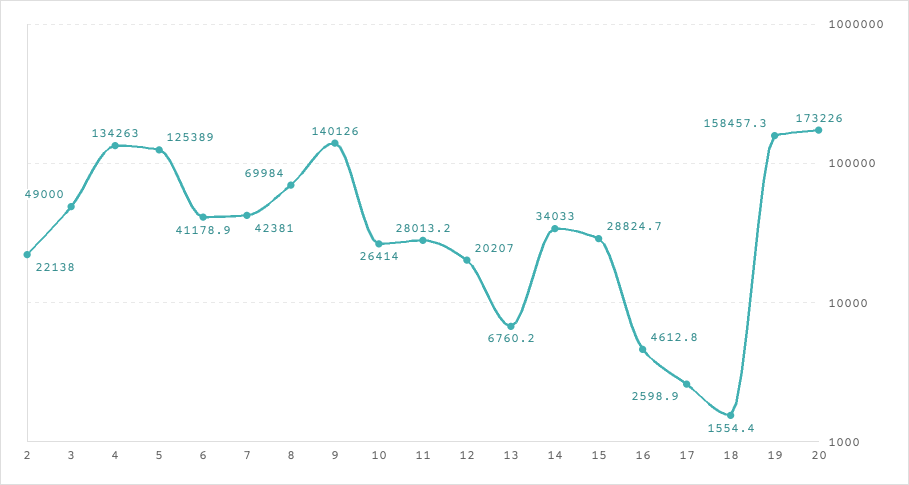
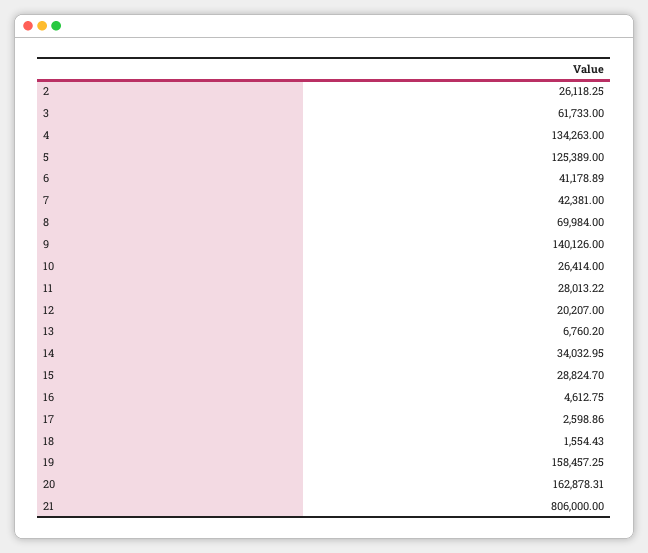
  {
-   "2": 22138,
+   "2": 26118.25,
-   "3": 49000,
+   "3": 61733,
    "4": 134263,
    "5": 125389,
    "6": 41178.89,
    "7": 42381,
    "8": 69984,
    "9": 140126,
    "10": 26414,
    "11": 28013.22,
    "12": 20207,
    "13": 6760.2,
    "14": 34032.95,
    "15": 28824.7,
    "16": 4612.75,
    "17": 2598.86,
    "18": 1554.43,
    "19": 158457.25,
-   "20": 173226
+   "20": 162878.31,
+   "21": 806000
  }

